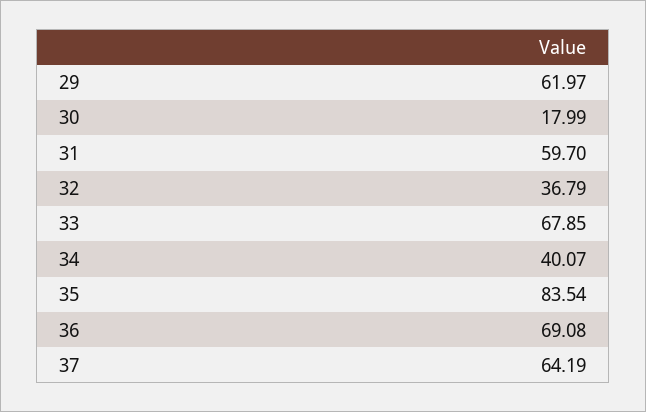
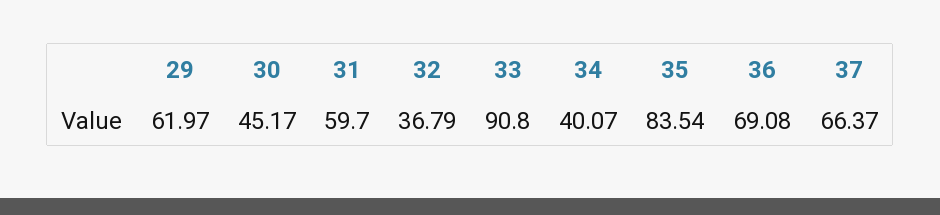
  {
    "29": 61.97,
-   "30": 17.99,
+   "30": 45.17,
    "31": 59.7,
    "32": 36.79,
-   "33": 67.85,
+   "33": 90.8,
    "34": 40.07,
    "35": 83.54,
    "36": 69.08,
-   "37": 64.19
+   "37": 66.37
  }

